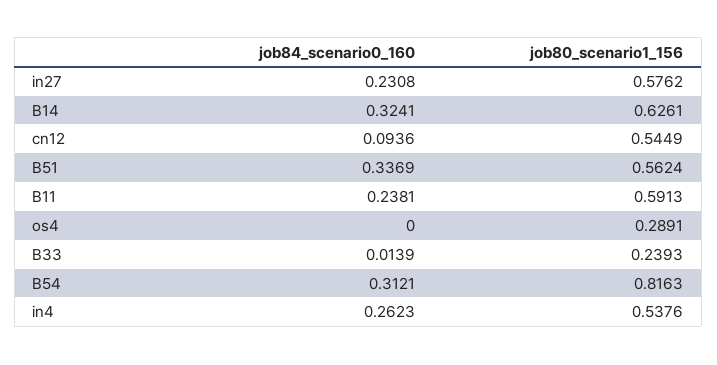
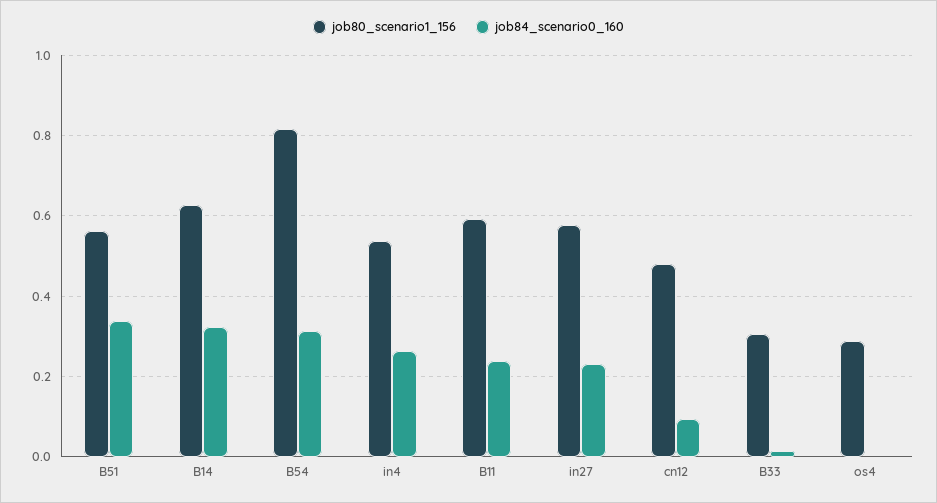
  {
    "job84_scenario0_160": {
      "in27": 0.2308,
      "B14": 0.3241,
      "cn12": 0.0936,
      "B51": 0.3369,
      "B11": 0.2381,
      "os4": 0,
      "B33": 0.0139,
      "B54": 0.3121,
      "in4": 0.2623
    },
    "job80_scenario1_156": {
      "in27": 0.5762,
      "B14": 0.6261,
-     "cn12": 0.5449,
+     "cn12": 0.48,
      "B51": 0.5624,
      "B11": 0.5913,
      "os4": 0.2891,
-     "B33": 0.2393,
+     "B33": 0.3,
      "B54": 0.8163,
      "in4": 0.5376
    }
  }

